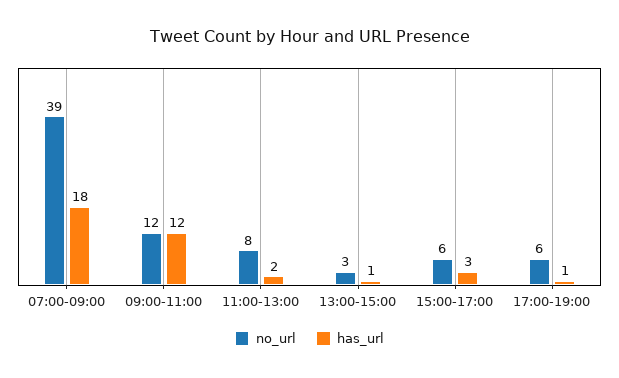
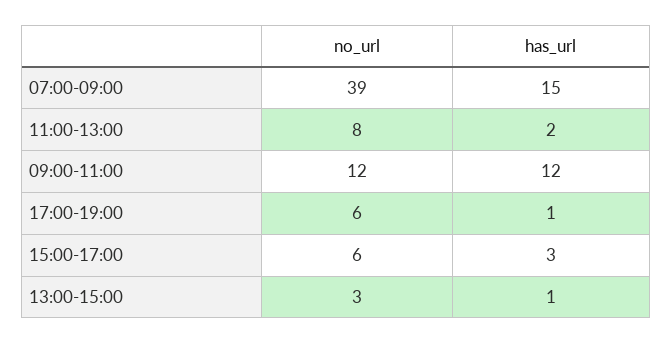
  {
    "no_url": {
      "07:00-09:00": 39,
      "09:00-11:00": 12,
      "11:00-13:00": 8,
      "13:00-15:00": 3,
      "15:00-17:00": 6,
      "17:00-19:00": 6
    },
    "has_url": {
-     "07:00-09:00": 18,
+     "07:00-09:00": 15,
      "09:00-11:00": 12,
      "11:00-13:00": 2,
      "13:00-15:00": 1,
      "15:00-17:00": 3,
      "17:00-19:00": 1
    }
  }

